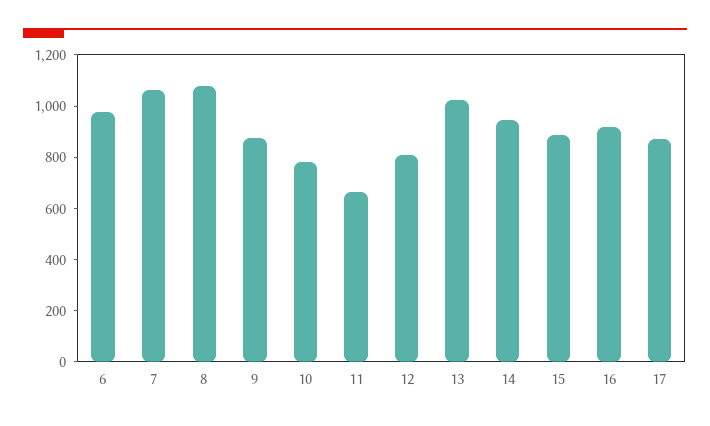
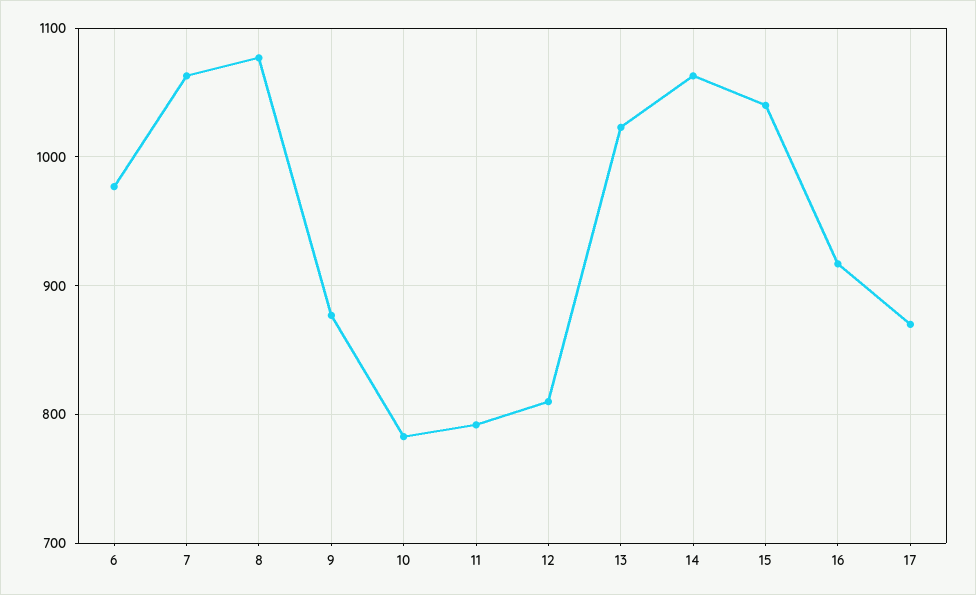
  {
    "6": 980,
    "7": 1060,
    "8": 1080,
    "9": 880,
    "10": 780,
-   "11": 650,
+   "11": 790,
    "12": 810,
    "13": 1020,
-   "14": 950,
+   "14": 1060,
-   "15": 900,
+   "15": 1040,
    "16": 920,
    "17": 870
  }

